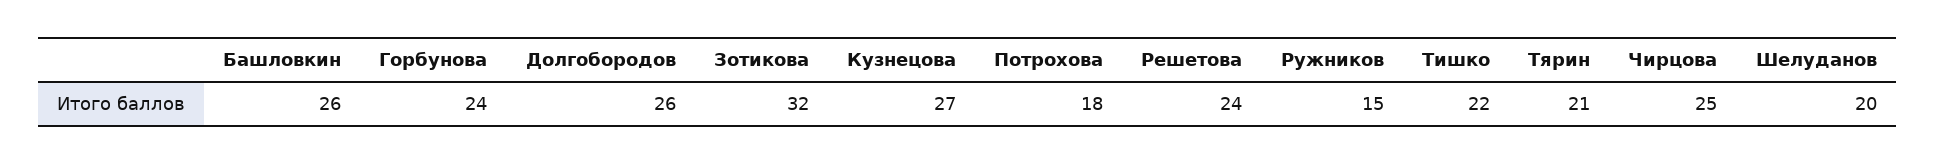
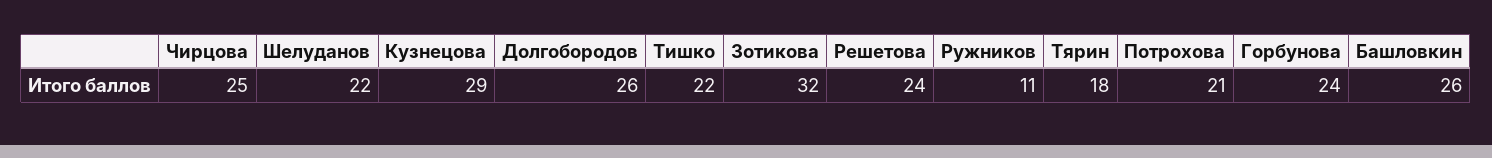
  {
    "Башловкин": 26,
    "Горбунова": 24,
    "Долгобородов": 26,
    "Зотикова": 32,
-   "Кузнецова": 27,
+   "Кузнецова": 29,
-   "Потрохова": 18,
+   "Потрохова": 21,
    "Решетова": 24,
-   "Ружников": 15,
+   "Ружников": 11,
    "Тишко": 22,
-   "Тярин": 21,
+   "Тярин": 18,
    "Чирцова": 25,
-   "Шелуданов": 20
+   "Шелуданов": 22
  }

